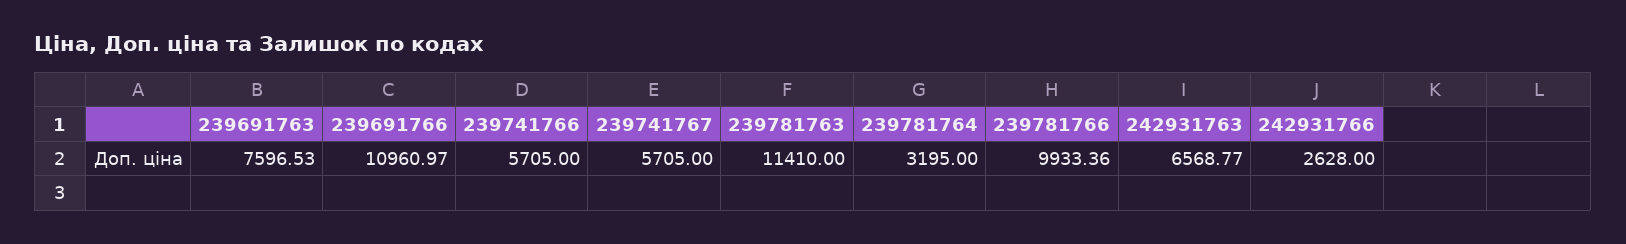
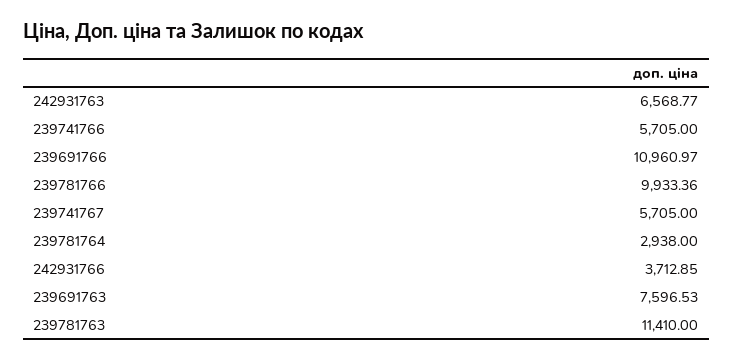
  {
    "239691763": 7596.53,
    "239691766": 10960.97,
    "239741766": 5705,
    "239741767": 5705,
    "239781763": 11410,
-   "239781764": 3195,
+   "239781764": 2938,
    "239781766": 9933.36,
    "242931763": 6568.77,
-   "242931766": 2628
+   "242931766": 3712.85
  }

